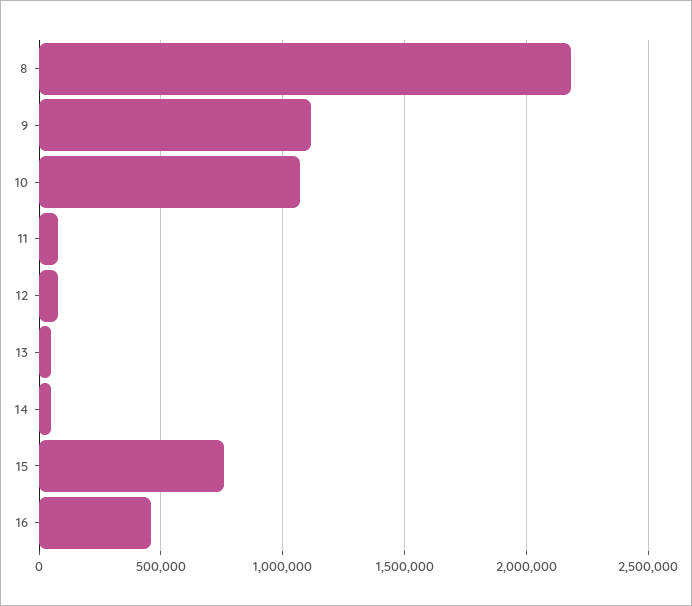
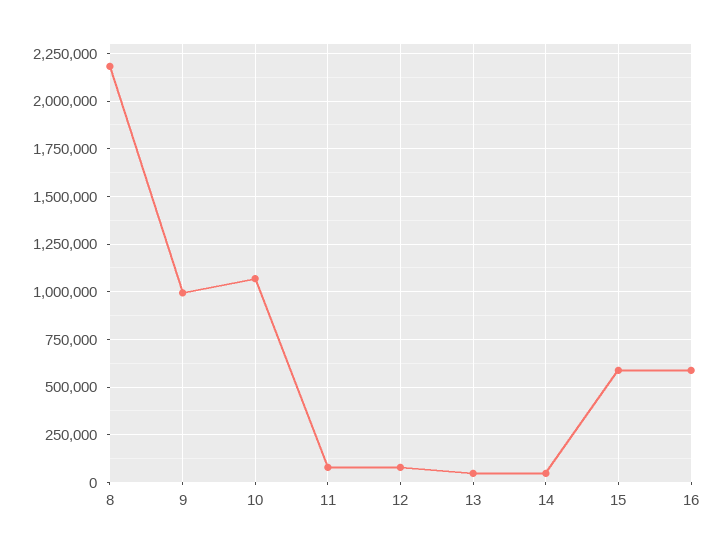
  {
    "8": 2200000,
-   "9": 1100000,
+   "9": 1000000,
    "10": 1050000,
    "11": 100000,
    "12": 100000,
    "13": 50000,
    "14": 50000,
-   "15": 750000,
+   "15": 600000,
-   "16": 450000
+   "16": 600000
  }

